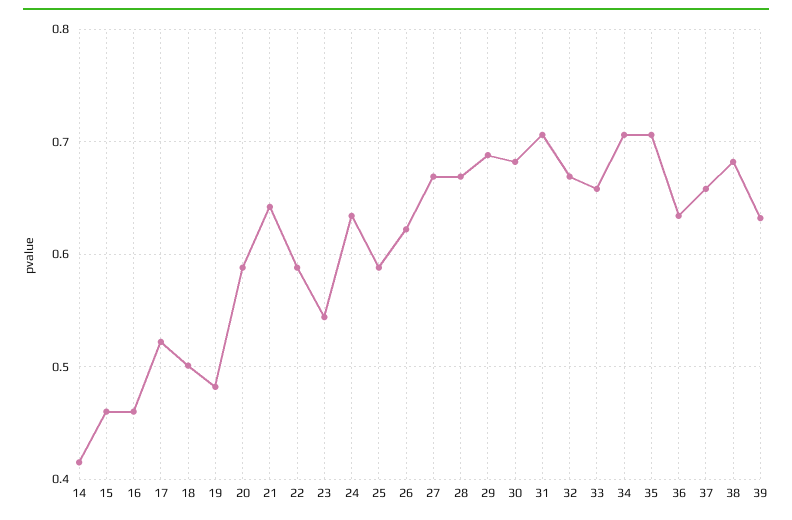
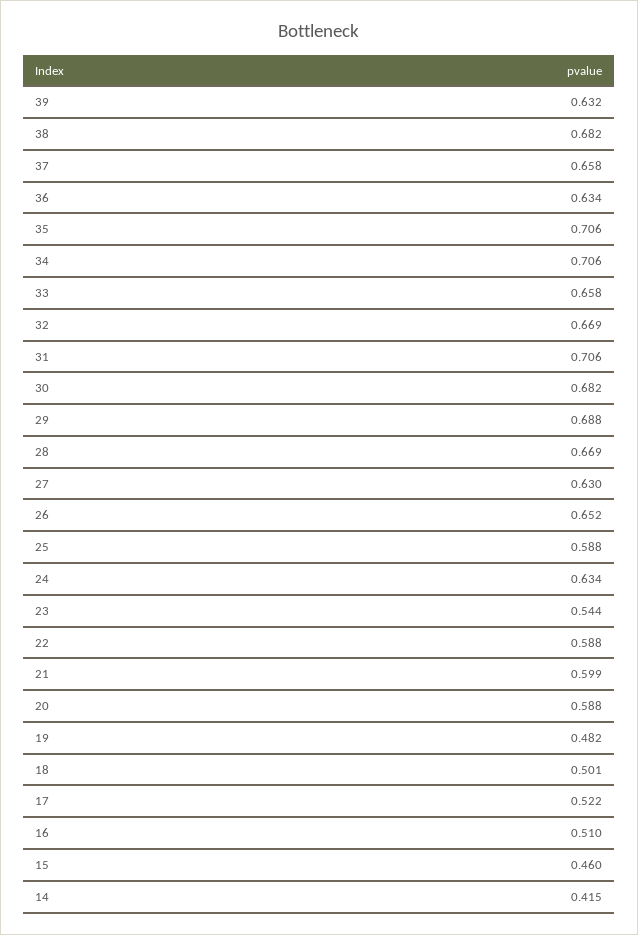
  {
    "14": 0.415,
    "15": 0.46,
-   "16": 0.46,
+   "16": 0.51,
    "17": 0.522,
    "18": 0.501,
    "19": 0.482,
    "20": 0.588,
-   "21": 0.64,
+   "21": 0.599,
    "22": 0.588,
    "23": 0.544,
    "24": 0.634,
    "25": 0.588,
-   "26": 0.62,
+   "26": 0.652,
-   "27": 0.67,
+   "27": 0.63,
    "28": 0.669,
    "29": 0.688,
    "30": 0.682,
    "31": 0.706,
    "32": 0.669,
    "33": 0.658,
    "34": 0.706,
    "35": 0.706,
    "36": 0.634,
    "37": 0.658,
    "38": 0.682,
    "39": 0.632
  }

